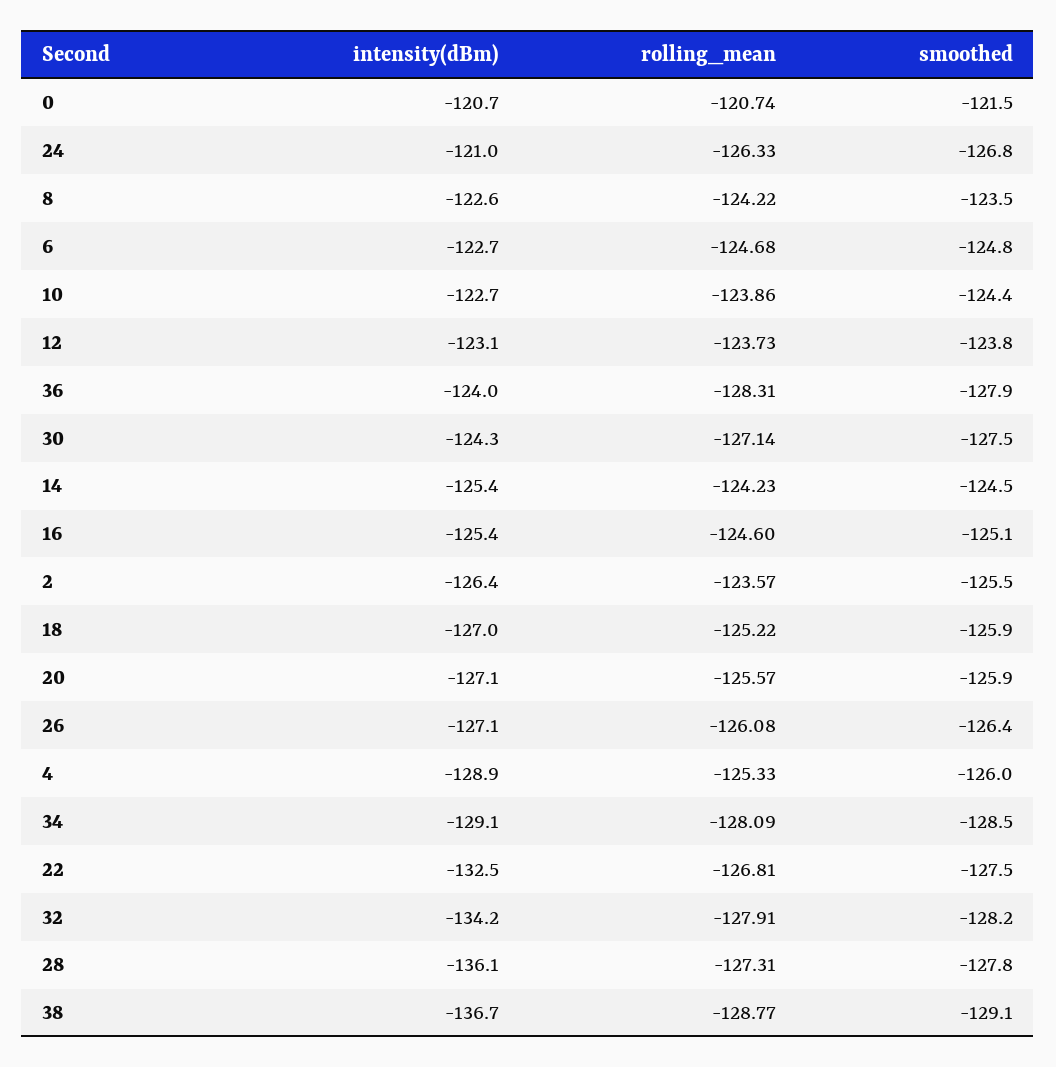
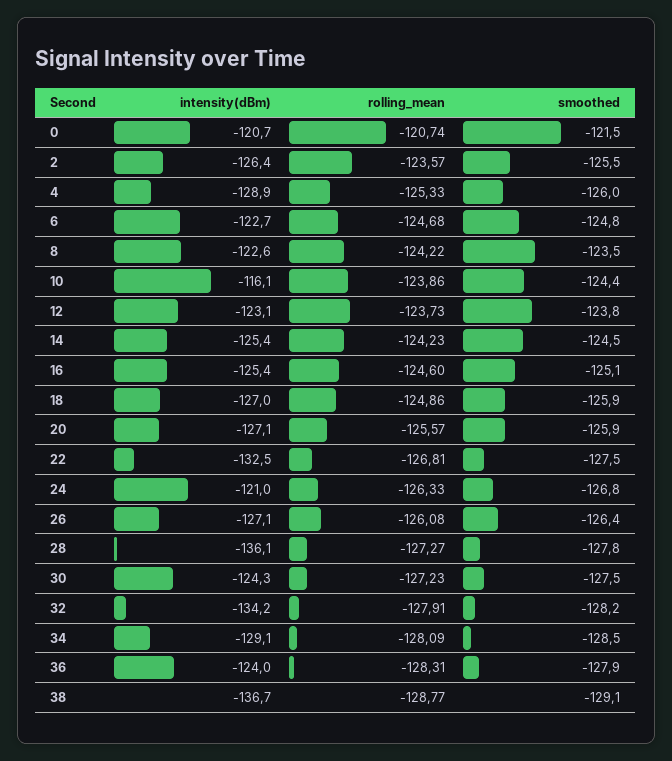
  {
    "intensity(dBm)": {
      "0": -120.7,
      "24": -121,
      "8": -122.6,
      "6": -122.7,
-     "10": -122.7,
+     "10": -116.1,
      "12": -123.1,
      "36": -124,
      "30": -124.3,
      "14": -125.4,
      "16": -125.4,
      "2": -126.4,
      "18": -127,
      "20": -127.1,
      "26": -127.1,
      "4": -128.9,
      "34": -129.1,
      "22": -132.5,
      "32": -134.2,
      "28": -136.1,
      "38": -136.7
    },
    "rolling_mean": {
      "0": -120.74,
      "24": -126.33,
      "8": -124.22,
      "6": -124.68,
      "10": -123.86,
      "12": -123.73,
      "36": -128.31,
-     "30": -127.14,
+     "30": -127.23,
      "14": -124.23,
      "16": -124.6,
      "2": -123.57,
-     "18": -125.22,
+     "18": -124.86,
      "20": -125.57,
      "26": -126.08,
      "4": -125.33,
      "34": -128.09,
      "22": -126.81,
      "32": -127.91,
-     "28": -127.31,
+     "28": -127.27,
      "38": -128.77
    },
    "smoothed": {
      "0": -121.5,
      "24": -126.8,
      "8": -123.5,
      "6": -124.8,
      "10": -124.4,
      "12": -123.8,
      "36": -127.9,
      "30": -127.5,
      "14": -124.5,
      "16": -125.1,
      "2": -125.5,
      "18": -125.9,
      "20": -125.9,
      "26": -126.4,
      "4": -126,
      "34": -128.5,
      "22": -127.5,
      "32": -128.2,
      "28": -127.8,
      "38": -129.1
    }
  }

